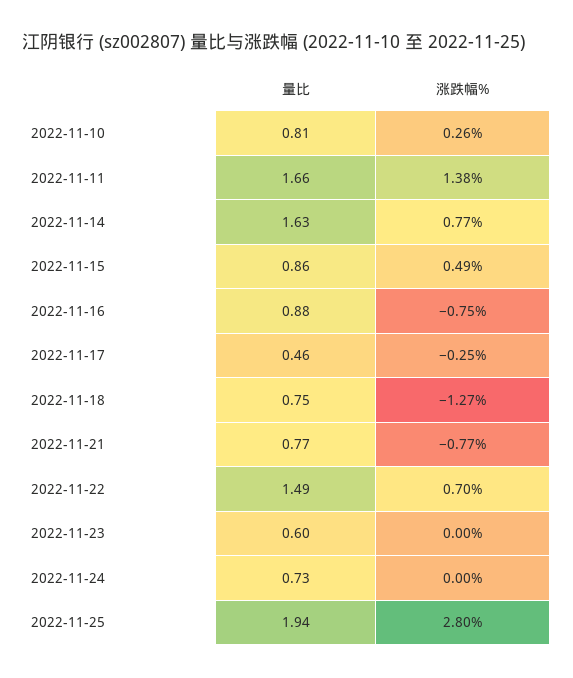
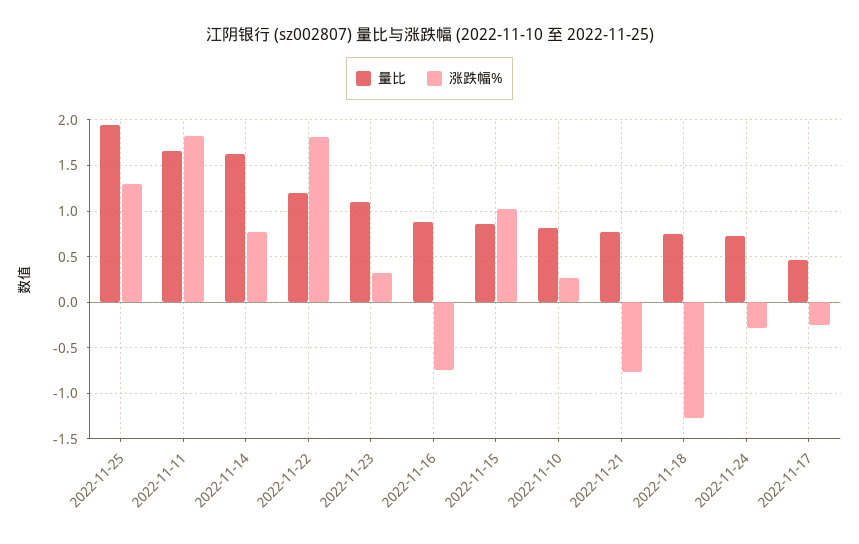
  {
    "量比": {
      "2022-11-10": 0.81,
      "2022-11-11": 1.66,
      "2022-11-14": 1.63,
      "2022-11-15": 0.86,
      "2022-11-16": 0.88,
      "2022-11-17": 0.46,
      "2022-11-18": 0.75,
      "2022-11-21": 0.77,
-     "2022-11-22": 1.49,
+     "2022-11-22": 1.2,
-     "2022-11-23": 0.6,
+     "2022-11-23": 1.1,
      "2022-11-24": 0.73,
      "2022-11-25": 1.94
    },
    "涨跌幅%": {
      "2022-11-10": 0.26,
-     "2022-11-11": 1.38,
+     "2022-11-11": 1.8,
      "2022-11-14": 0.77,
-     "2022-11-15": 0.49,
+     "2022-11-15": 1,
      "2022-11-16": -0.75,
      "2022-11-17": -0.25,
      "2022-11-18": -1.27,
      "2022-11-21": -0.77,
-     "2022-11-22": 0.7,
+     "2022-11-22": 1.8,
-     "2022-11-23": 0,
+     "2022-11-23": 0.3,
-     "2022-11-24": 0,
+     "2022-11-24": -0.3,
-     "2022-11-25": 2.8
+     "2022-11-25": 1.3
    }
  }

